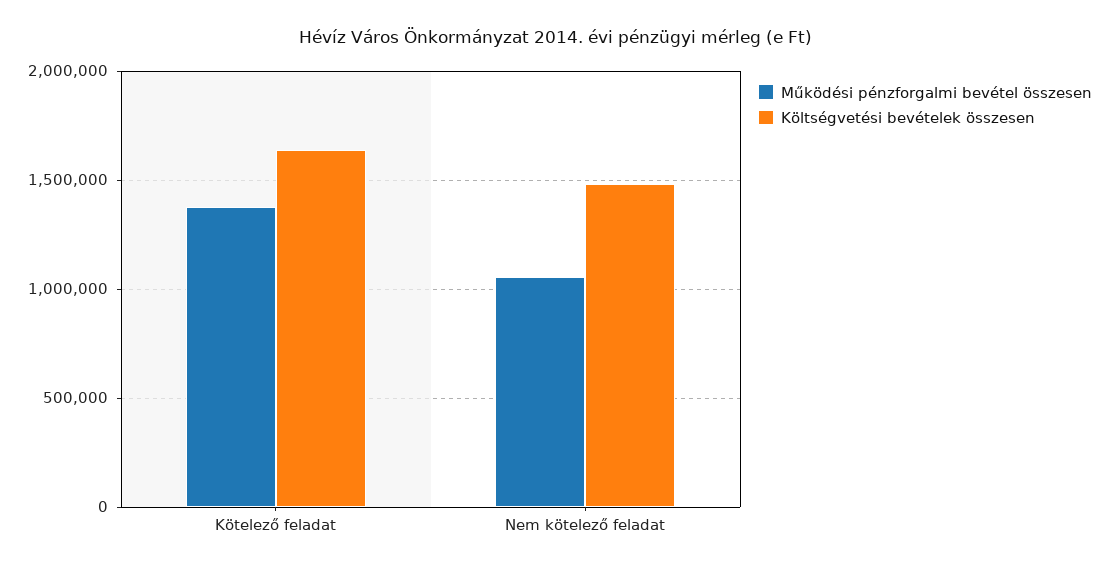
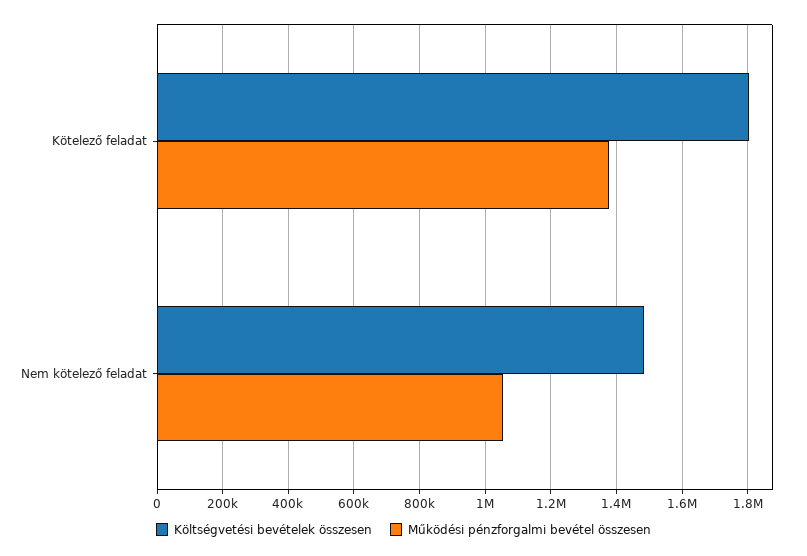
  {
    "Működési pénzforgalmi bevétel összesen": {
      "Kötelező feladat": 1380000,
      "Nem kötelező feladat": 1060000
    },
    "Költségvetési bevételek összesen": {
-     "Kötelező feladat": 1650000,
+     "Kötelező feladat": 1800000,
      "Nem kötelező feladat": 1480000
    }
  }

